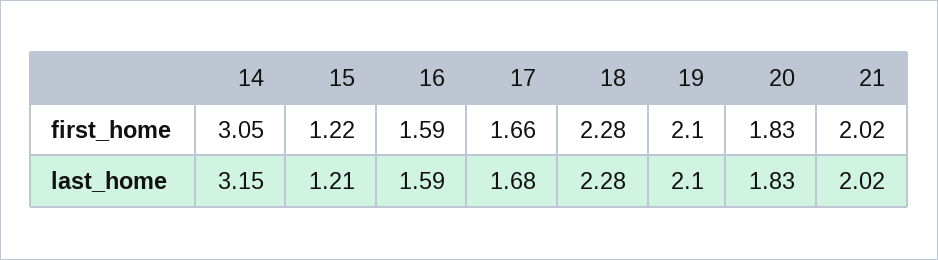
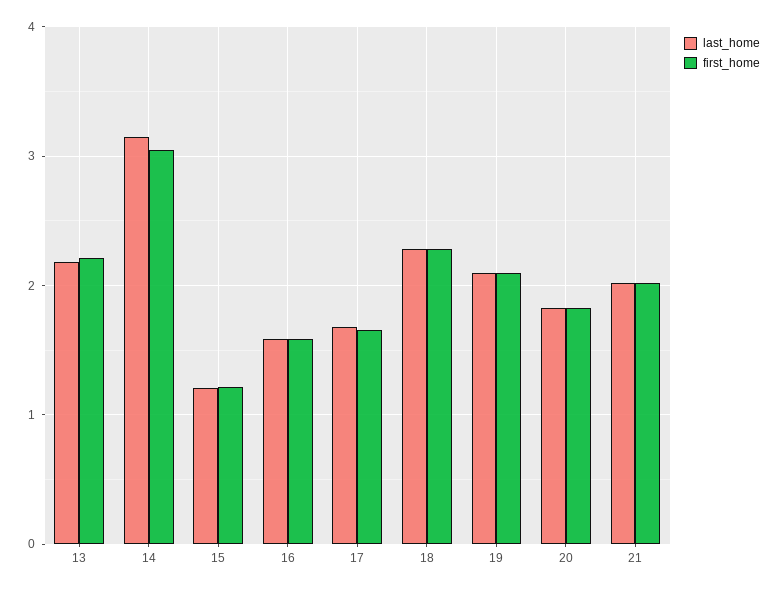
  {
    "first_home": {
      "14": 3.05,
      "15": 1.22,
      "16": 1.59,
      "17": 1.66,
      "18": 2.28,
      "19": 2.1,
      "20": 1.83,
-     "21": 2.02
+     "21": 2.02,
+     "13": 2.2
    },
    "last_home": {
      "14": 3.15,
      "15": 1.21,
      "16": 1.59,
      "17": 1.68,
      "18": 2.28,
      "19": 2.1,
      "20": 1.83,
-     "21": 2.02
+     "21": 2.02,
+     "13": 2.2
    }
  }

